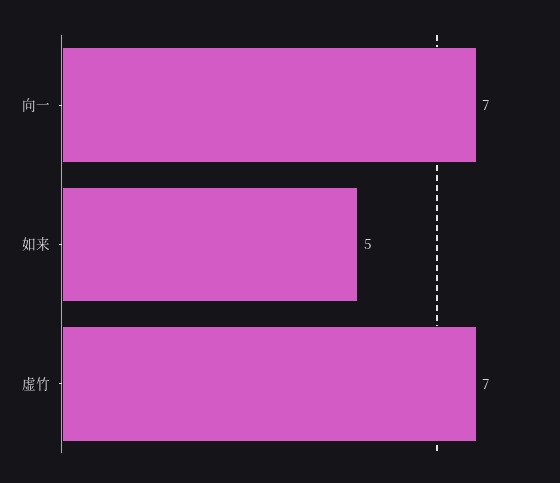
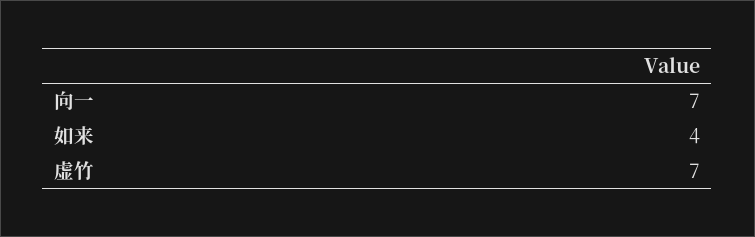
  {
    "向一": 7,
-   "如来": 5,
+   "如来": 4,
    "虚竹": 7
  }

